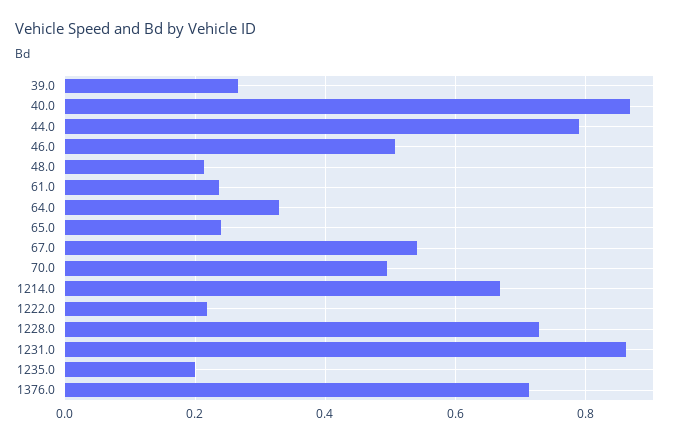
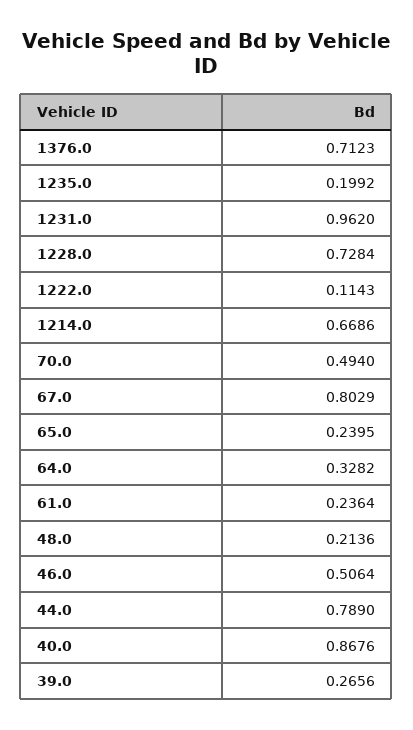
  {
    "39.0": 0.2656,
    "40.0": 0.8676,
    "44.0": 0.789,
    "46.0": 0.5064,
    "48.0": 0.2136,
    "61.0": 0.2364,
    "64.0": 0.3282,
    "65.0": 0.2395,
-   "67.0": 0.54,
+   "67.0": 0.8029,
    "70.0": 0.494,
    "1214.0": 0.6686,
-   "1222.0": 0.22,
+   "1222.0": 0.1143,
    "1228.0": 0.7284,
-   "1231.0": 0.86,
+   "1231.0": 0.962,
    "1235.0": 0.1992,
    "1376.0": 0.7123
  }

